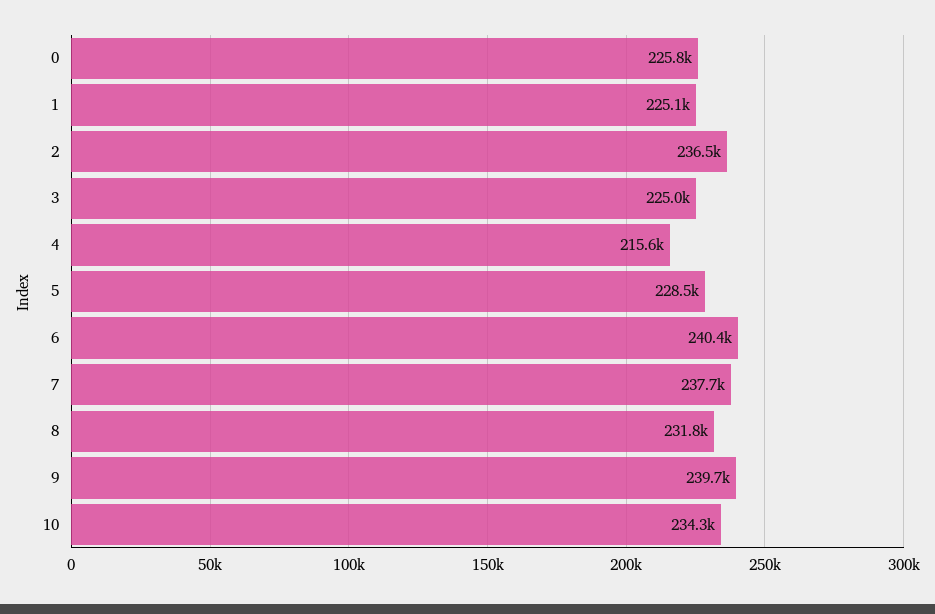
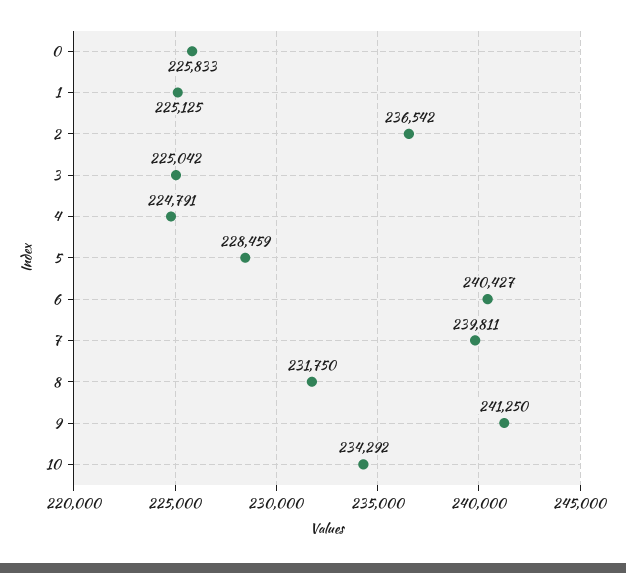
  {
    "0": 225833,
    "1": 225125,
    "2": 236542,
    "3": 225042,
-   "4": 215600,
+   "4": 224791,
    "5": 228459,
    "6": 240427,
-   "7": 237700,
+   "7": 239811,
    "8": 231750,
-   "9": 239700,
+   "9": 241250,
    "10": 234292
  }

